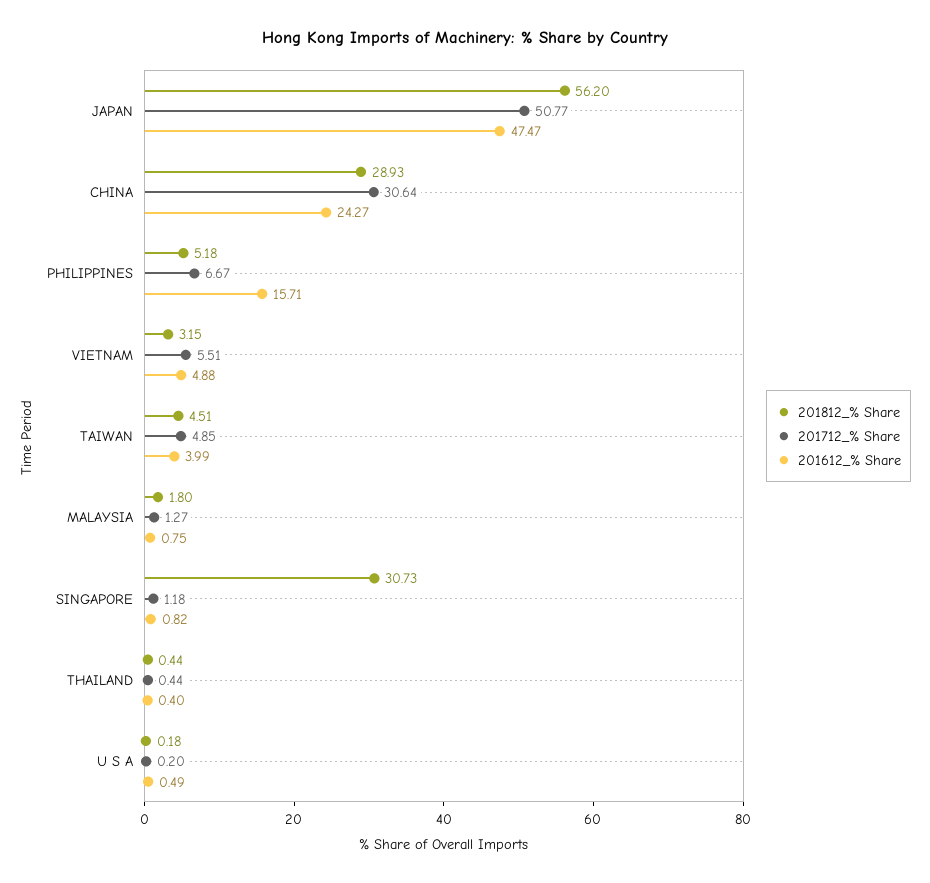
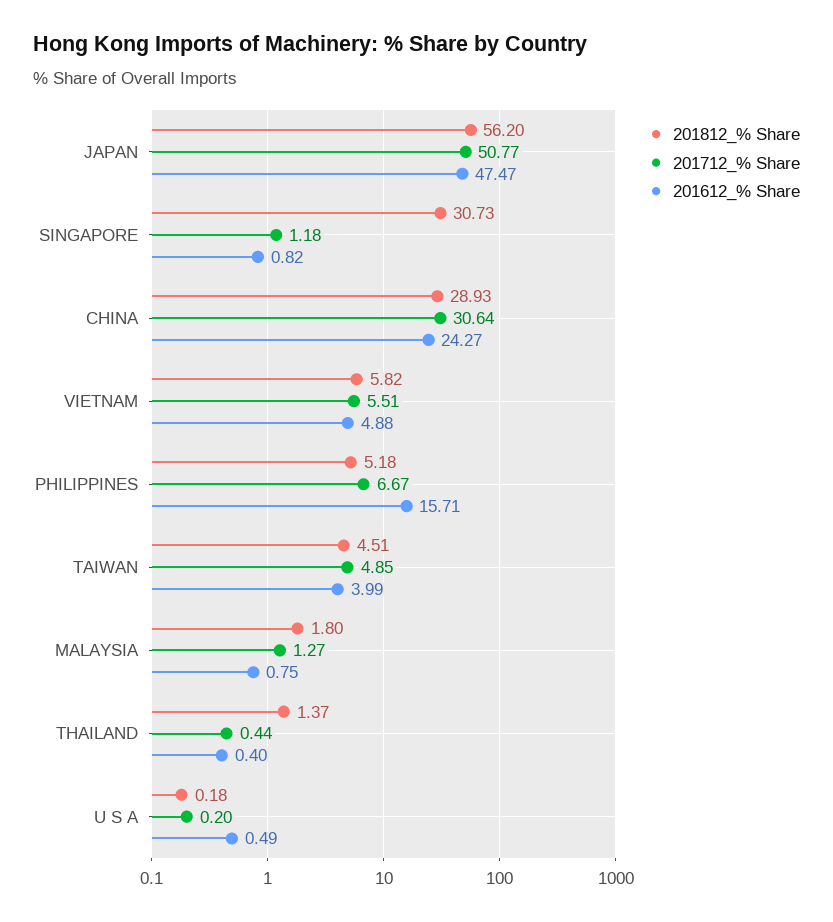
  {
    "201812_% Share": {
      "JAPAN": 56.2,
      "CHINA": 28.93,
      "PHILIPPINES": 5.18,
-     "VIETNAM": 3.15,
+     "VIETNAM": 5.82,
      "TAIWAN": 4.51,
      "MALAYSIA": 1.8,
      "SINGAPORE": 30.73,
-     "THAILAND": 0.44,
+     "THAILAND": 1.37,
      "U S A": 0.18
    },
    "201712_% Share": {
      "JAPAN": 50.77,
      "CHINA": 30.64,
      "PHILIPPINES": 6.67,
      "VIETNAM": 5.51,
      "TAIWAN": 4.85,
      "MALAYSIA": 1.27,
      "SINGAPORE": 1.18,
      "THAILAND": 0.44,
      "U S A": 0.2
    },
    "201612_% Share": {
      "JAPAN": 47.47,
      "CHINA": 24.27,
      "PHILIPPINES": 15.71,
      "VIETNAM": 4.88,
      "TAIWAN": 3.99,
      "MALAYSIA": 0.75,
      "SINGAPORE": 0.82,
      "THAILAND": 0.4,
      "U S A": 0.49
    }
  }

